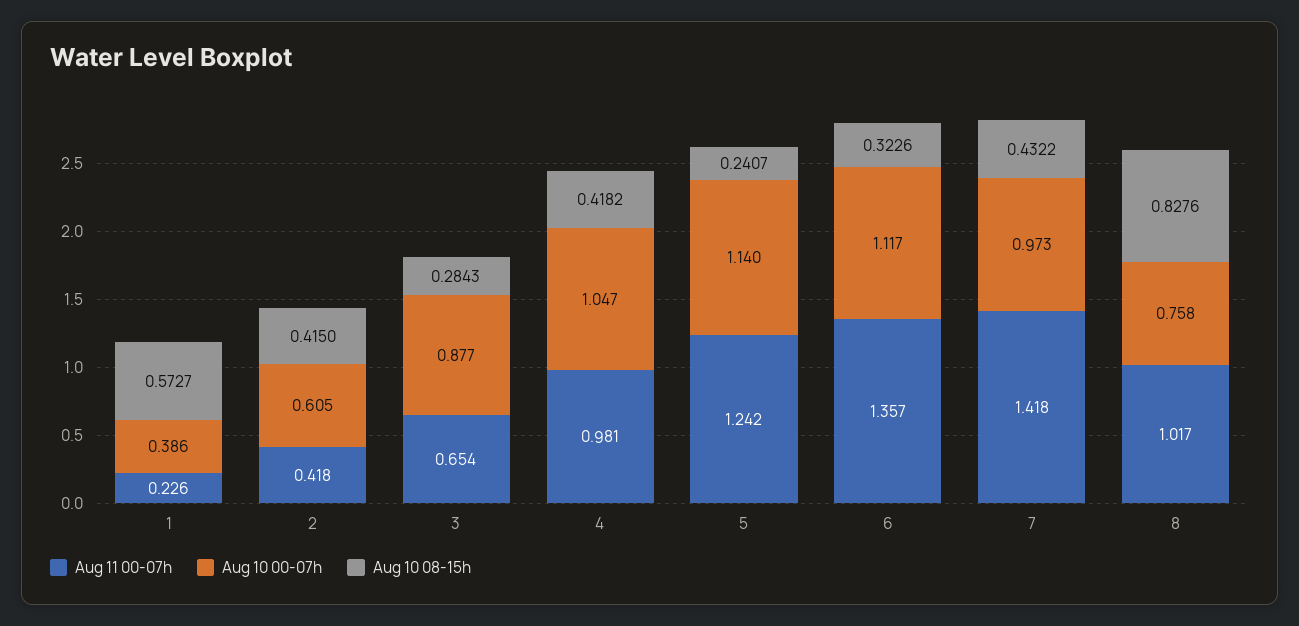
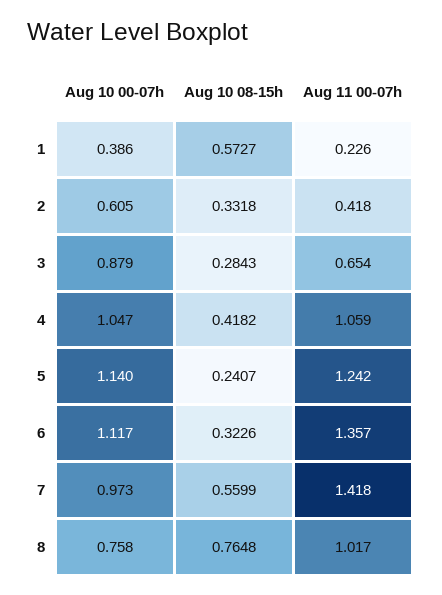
  {
    "Aug 11 00-07h": {
      "1": 0.226,
      "2": 0.418,
      "3": 0.654,
-     "4": 0.981,
+     "4": 1.059,
      "5": 1.242,
      "6": 1.357,
      "7": 1.418,
      "8": 1.017
    },
    "Aug 10 00-07h": {
      "1": 0.386,
      "2": 0.605,
-     "3": 0.877,
+     "3": 0.879,
      "4": 1.047,
      "5": 1.14,
      "6": 1.117,
      "7": 0.973,
      "8": 0.758
    },
    "Aug 10 08-15h": {
      "1": 0.5727,
-     "2": 0.415,
+     "2": 0.3318,
      "3": 0.2843,
      "4": 0.4182,
      "5": 0.2407,
      "6": 0.3226,
-     "7": 0.4322,
+     "7": 0.5599,
-     "8": 0.8276
+     "8": 0.7648
    }
  }

